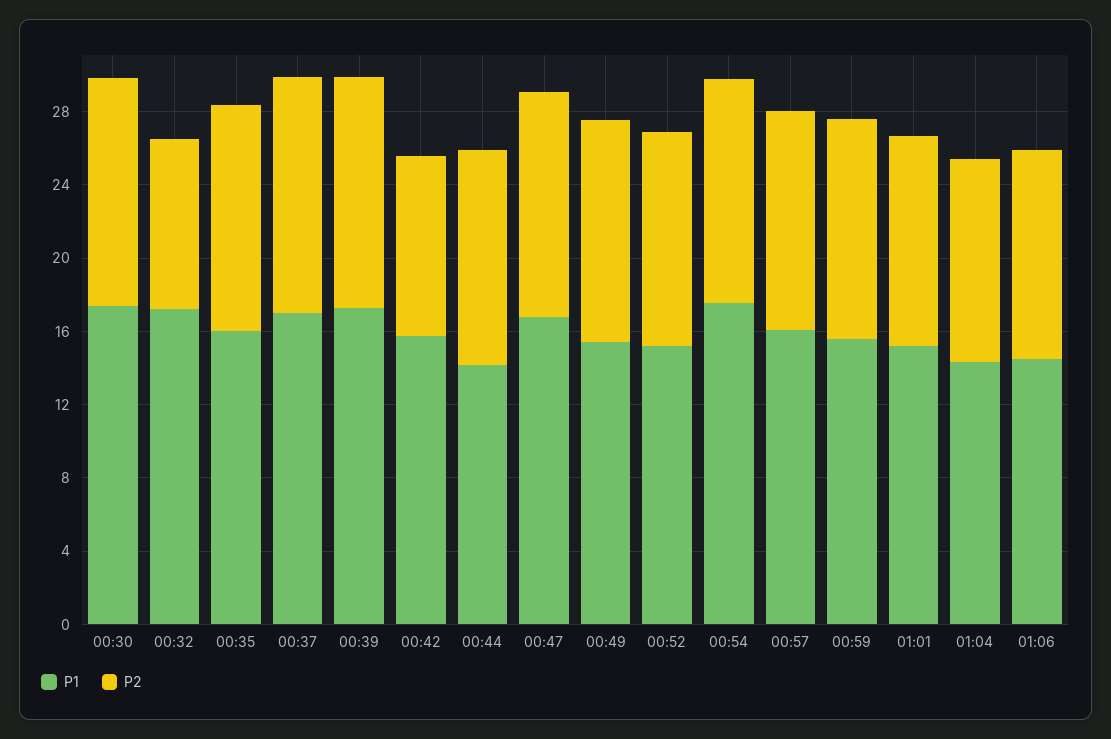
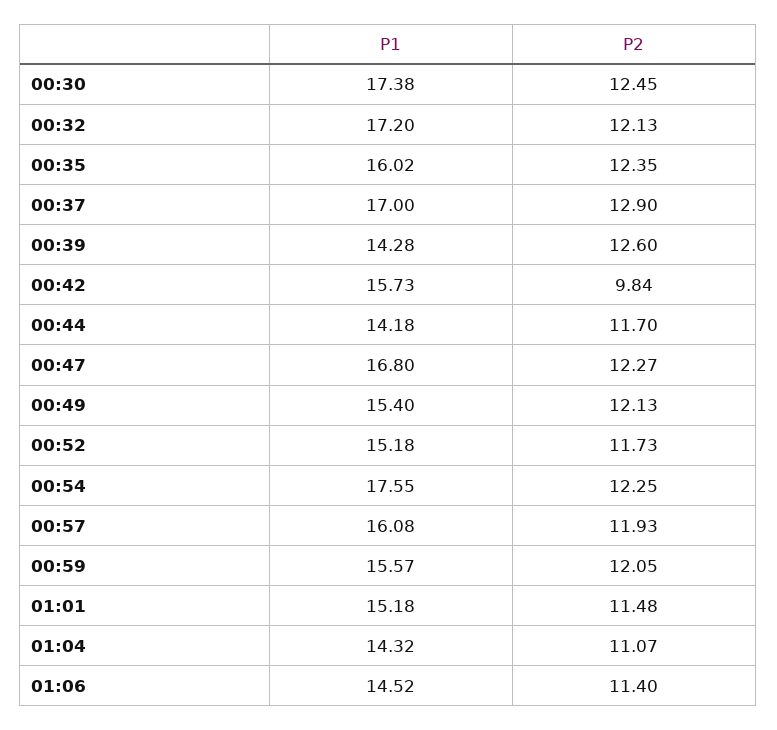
  {
    "P1": {
      "00:30": 17.38,
      "00:32": 17.2,
      "00:35": 16.02,
      "00:37": 17,
-     "00:39": 17,
+     "00:39": 14.28,
      "00:42": 15.73,
      "00:44": 14.18,
      "00:47": 16.8,
      "00:49": 15.4,
      "00:52": 15.18,
      "00:54": 17.55,
      "00:57": 16.08,
      "00:59": 15.57,
      "01:01": 15.18,
      "01:04": 14.32,
      "01:06": 14.52
    },
    "P2": {
      "00:30": 12.45,
-     "00:32": 9,
+     "00:32": 12.13,
      "00:35": 12.35,
      "00:37": 12.9,
      "00:39": 12.6,
      "00:42": 9.84,
      "00:44": 11.7,
      "00:47": 12.27,
      "00:49": 12.13,
      "00:52": 11.73,
      "00:54": 12.25,
      "00:57": 11.93,
      "00:59": 12.05,
      "01:01": 11.48,
      "01:04": 11.07,
      "01:06": 11.4
    }
  }

